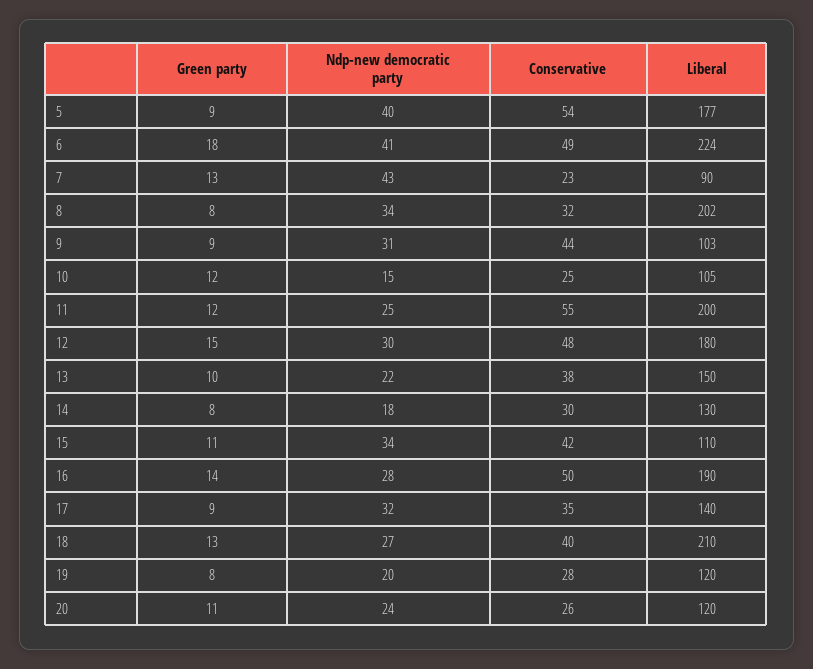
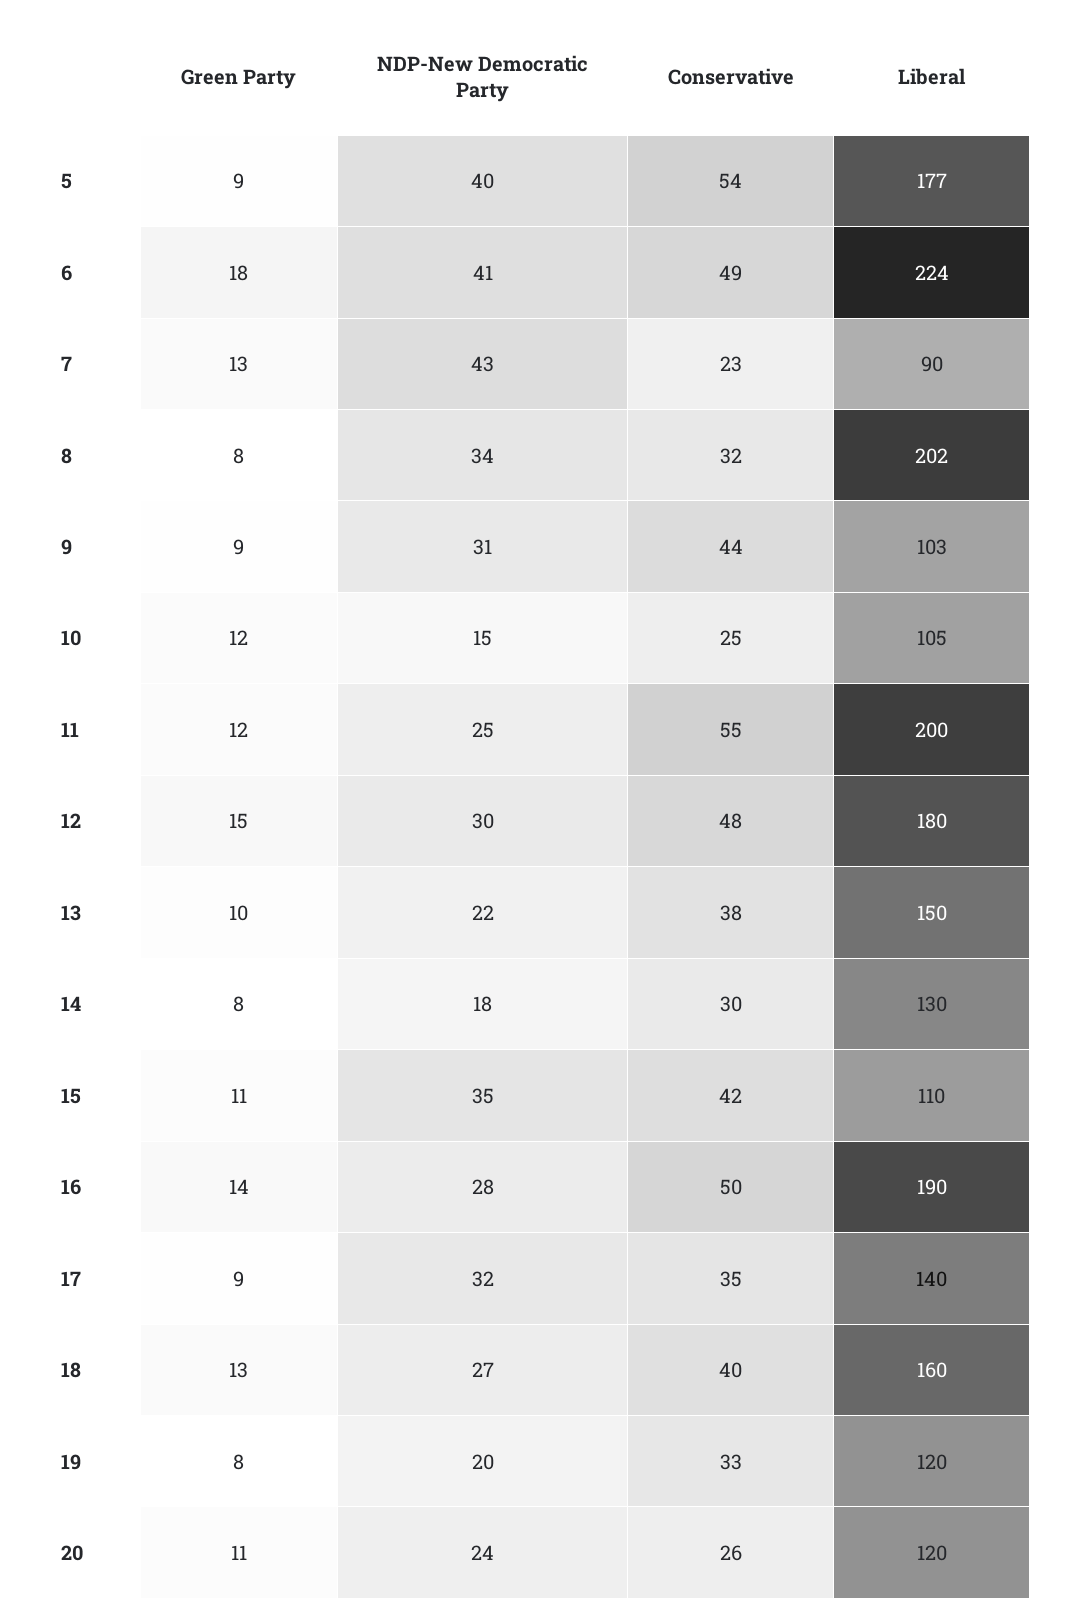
  {
    "Green party": {
      "5": 9,
      "6": 18,
      "7": 13,
      "8": 8,
      "9": 9,
      "10": 12,
      "11": 12,
      "12": 15,
      "13": 10,
      "14": 8,
      "15": 11,
      "16": 14,
      "17": 9,
      "18": 13,
      "19": 8,
      "20": 11
    },
    "Ndp-new democratic party": {
      "5": 40,
      "6": 41,
      "7": 43,
      "8": 34,
      "9": 31,
      "10": 15,
      "11": 25,
      "12": 30,
      "13": 22,
      "14": 18,
-     "15": 34,
+     "15": 35,
      "16": 28,
      "17": 32,
      "18": 27,
      "19": 20,
      "20": 24
    },
    "Conservative": {
      "5": 54,
      "6": 49,
      "7": 23,
      "8": 32,
      "9": 44,
      "10": 25,
      "11": 55,
      "12": 48,
      "13": 38,
      "14": 30,
      "15": 42,
      "16": 50,
      "17": 35,
      "18": 40,
-     "19": 28,
+     "19": 33,
      "20": 26
    },
    "Liberal": {
      "5": 177,
      "6": 224,
      "7": 90,
      "8": 202,
      "9": 103,
      "10": 105,
      "11": 200,
      "12": 180,
      "13": 150,
      "14": 130,
      "15": 110,
      "16": 190,
      "17": 140,
-     "18": 210,
+     "18": 160,
      "19": 120,
      "20": 120
    }
  }

